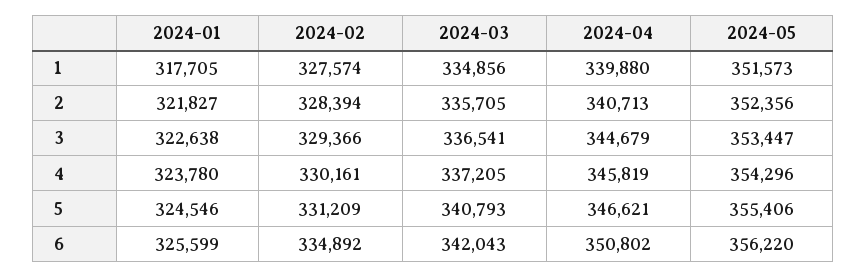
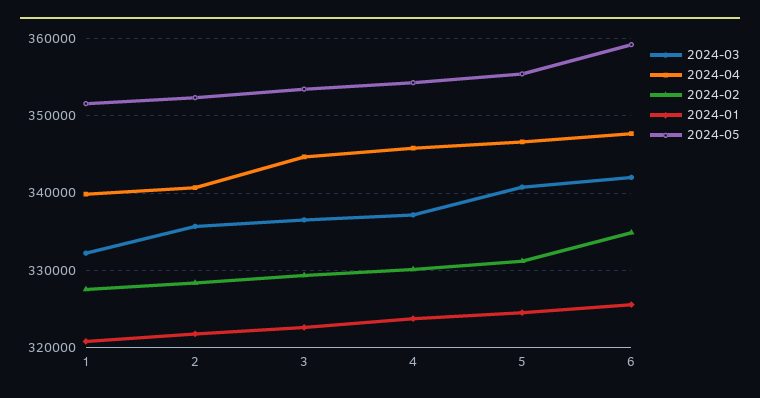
  {
    "2024-01": {
-     "1": 317705,
+     "1": 321000,
      "2": 321827,
      "3": 322638,
      "4": 323780,
      "5": 324546,
      "6": 325599
    },
    "2024-02": {
      "1": 327574,
      "2": 328394,
      "3": 329366,
      "4": 330161,
      "5": 331209,
      "6": 334892
    },
    "2024-03": {
-     "1": 334856,
+     "1": 332000,
      "2": 335705,
      "3": 336541,
      "4": 337205,
      "5": 340793,
      "6": 342043
    },
    "2024-04": {
      "1": 339880,
      "2": 340713,
      "3": 344679,
      "4": 345819,
      "5": 346621,
-     "6": 350802
+     "6": 348000
    },
    "2024-05": {
      "1": 351573,
      "2": 352356,
      "3": 353447,
      "4": 354296,
      "5": 355406,
-     "6": 356220
+     "6": 359000
    }
  }

